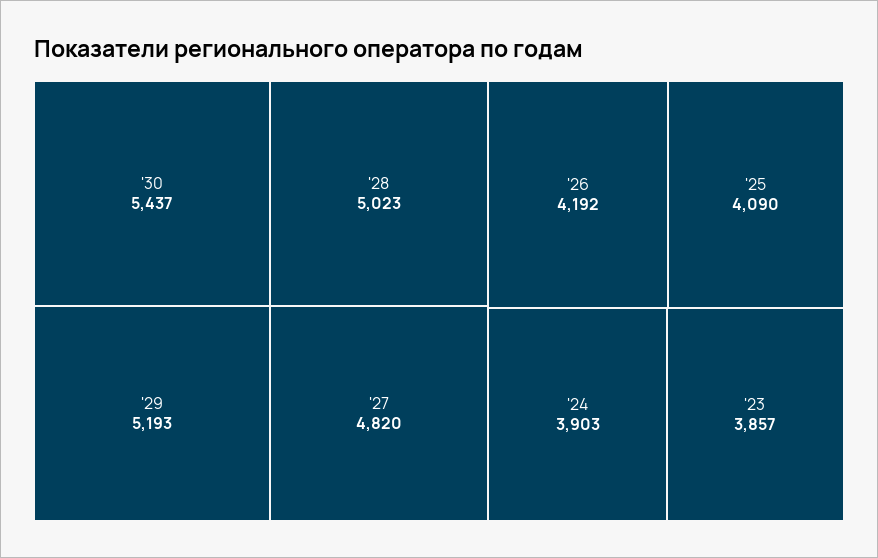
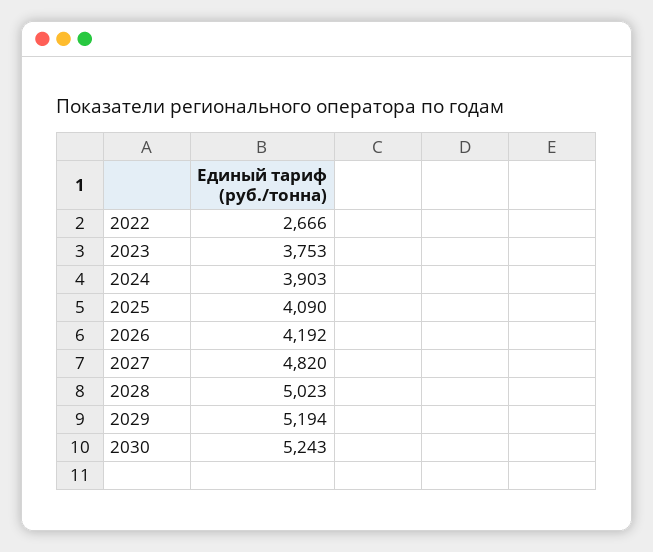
  {
-   "'30": 5437,
+   "'30": 5243,
-   "'29": 5193,
+   "'29": 5194,
    "'28": 5023,
    "'27": 4820,
    "'26": 4192,
    "'25": 4090,
    "'24": 3903,
-   "'23": 3857
+   "'23": 3753,
+   "2022": 2666
  }

